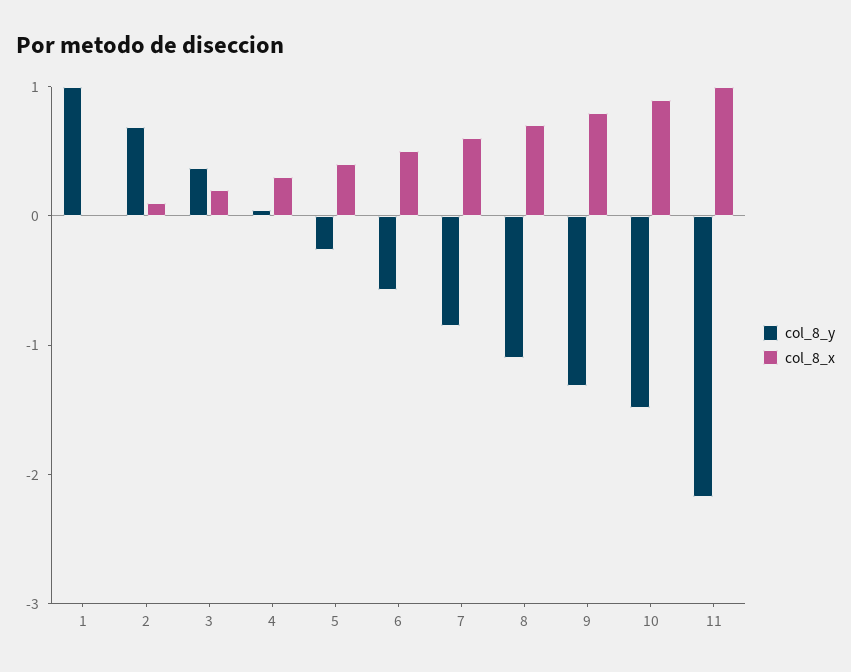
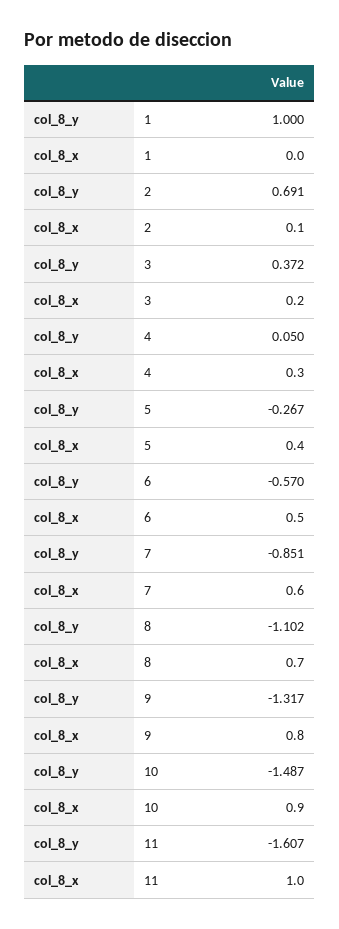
  {
    "col_8_y": {
      "1": 1,
      "2": 0.691,
      "3": 0.372,
      "4": 0.05,
      "5": -0.267,
      "6": -0.57,
      "7": -0.851,
      "8": -1.102,
      "9": -1.317,
      "10": -1.487,
-     "11": -2.2
+     "11": -1.607
    },
    "col_8_x": {
      "1": 0,
      "2": 0.1,
      "3": 0.2,
      "4": 0.3,
      "5": 0.4,
      "6": 0.5,
      "7": 0.6,
      "8": 0.7,
      "9": 0.8,
      "10": 0.9,
      "11": 1
    }
  }

